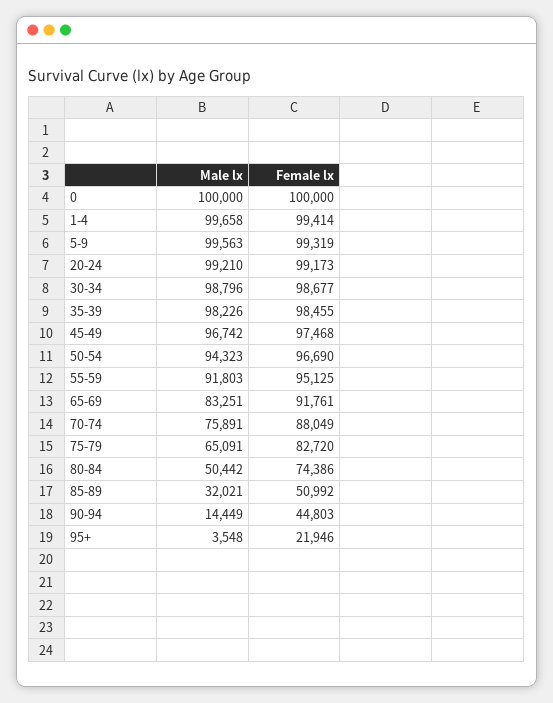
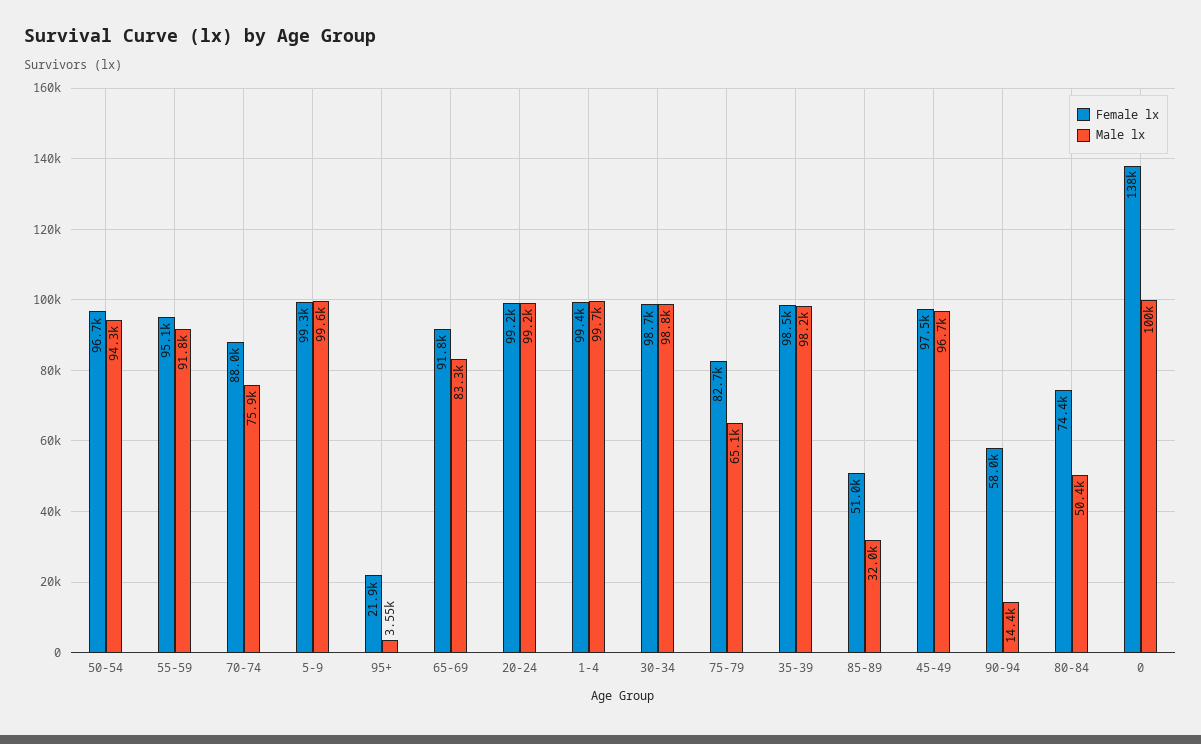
  {
    "Male lx": {
      "0": 100000,
      "1-4": 99658,
      "5-9": 99563,
      "20-24": 99210,
      "30-34": 98796,
      "35-39": 98226,
      "45-49": 96742,
      "50-54": 94323,
      "55-59": 91803,
      "65-69": 83251,
      "70-74": 75891,
      "75-79": 65091,
      "80-84": 50442,
      "85-89": 32021,
      "90-94": 14449,
      "95+": 3548
    },
    "Female lx": {
-     "0": 100000,
+     "0": 138000,
      "1-4": 99414,
      "5-9": 99319,
      "20-24": 99173,
      "30-34": 98677,
      "35-39": 98455,
      "45-49": 97468,
      "50-54": 96690,
      "55-59": 95125,
      "65-69": 91761,
      "70-74": 88049,
      "75-79": 82720,
      "80-84": 74386,
      "85-89": 50992,
-     "90-94": 44803,
+     "90-94": 58000,
      "95+": 21946
    }
  }

